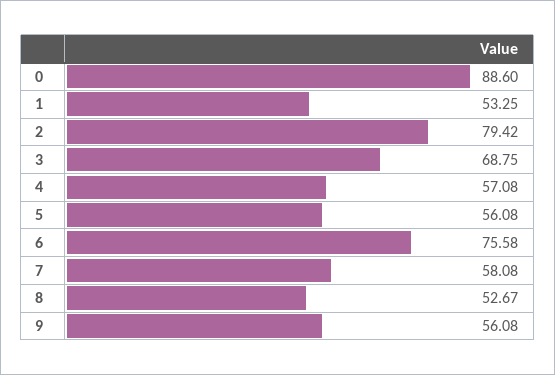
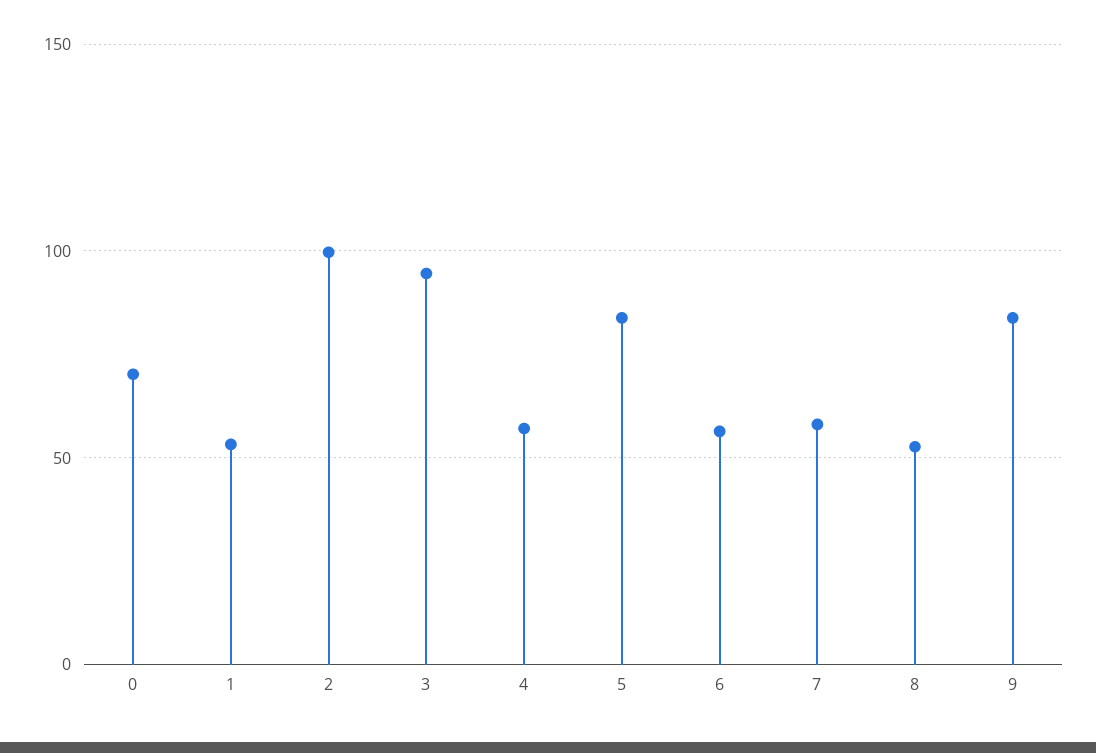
  {
-   "0": 88.6,
+   "0": 70,
    "1": 53.25,
-   "2": 79.42,
+   "2": 100,
-   "3": 68.75,
+   "3": 95,
    "4": 57.08,
-   "5": 56.08,
+   "5": 85,
-   "6": 75.58,
+   "6": 55,
    "7": 58.08,
    "8": 52.67,
-   "9": 56.08
+   "9": 85
  }

